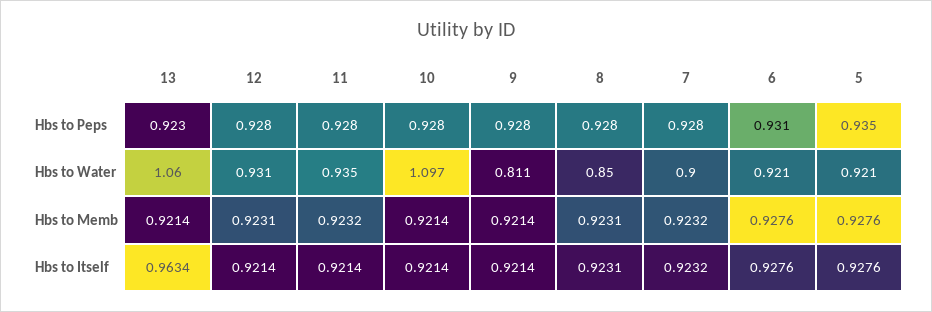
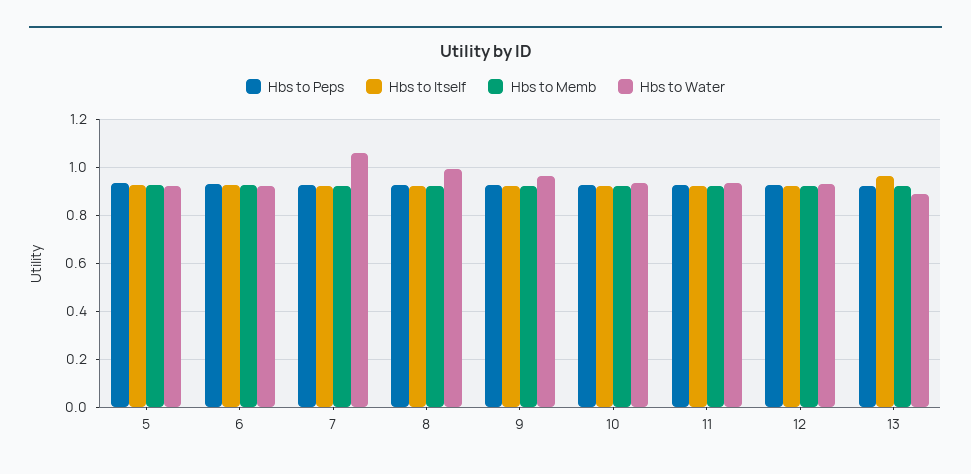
  {
    "Hbs to Peps": {
      "13": 0.923,
      "12": 0.928,
      "11": 0.928,
      "10": 0.928,
      "9": 0.928,
      "8": 0.928,
      "7": 0.928,
      "6": 0.931,
      "5": 0.935
    },
    "Hbs to Water": {
-     "13": 1.06,
+     "13": 0.9,
      "12": 0.931,
      "11": 0.935,
-     "10": 1.097,
+     "10": 0.95,
-     "9": 0.811,
+     "9": 0.95,
-     "8": 0.85,
+     "8": 1,
-     "7": 0.9,
+     "7": 1.05,
      "6": 0.921,
      "5": 0.921
    },
    "Hbs to Memb": {
      "13": 0.9214,
      "12": 0.9231,
      "11": 0.9232,
      "10": 0.9214,
      "9": 0.9214,
      "8": 0.9231,
      "7": 0.9232,
      "6": 0.9276,
      "5": 0.9276
    },
    "Hbs to Itself": {
      "13": 0.9634,
      "12": 0.9214,
      "11": 0.9214,
      "10": 0.9214,
      "9": 0.9214,
      "8": 0.9231,
      "7": 0.9232,
      "6": 0.9276,
      "5": 0.9276
    }
  }

